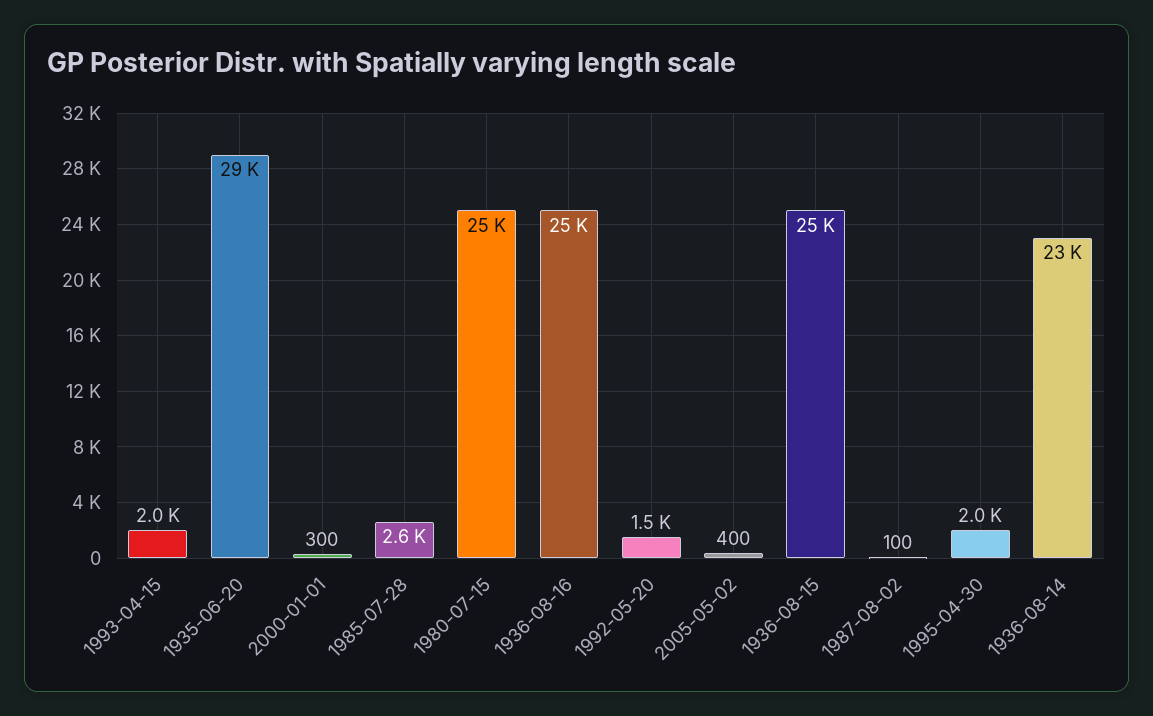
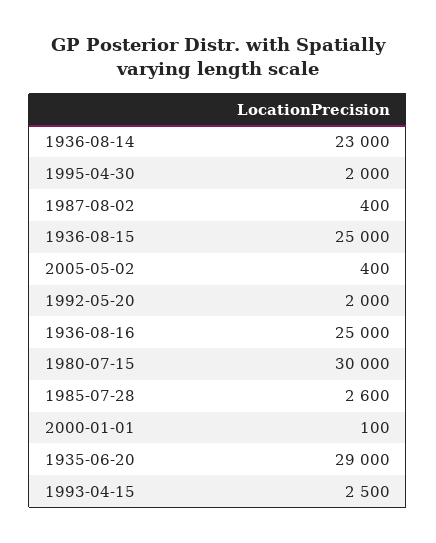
  {
-   "1993-04-15": 2000,
+   "1993-04-15": 2500,
    "1935-06-20": 29000,
-   "2000-01-01": 300,
+   "2000-01-01": 100,
    "1985-07-28": 2600,
-   "1980-07-15": 25000,
+   "1980-07-15": 30000,
    "1936-08-16": 25000,
-   "1992-05-20": 1500,
+   "1992-05-20": 2000,
    "2005-05-02": 400,
    "1936-08-15": 25000,
-   "1987-08-02": 100,
+   "1987-08-02": 400,
    "1995-04-30": 2000,
    "1936-08-14": 23000
  }

